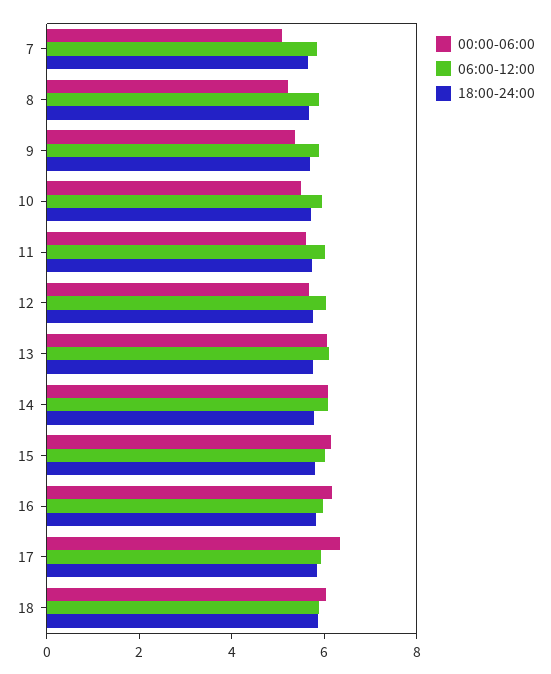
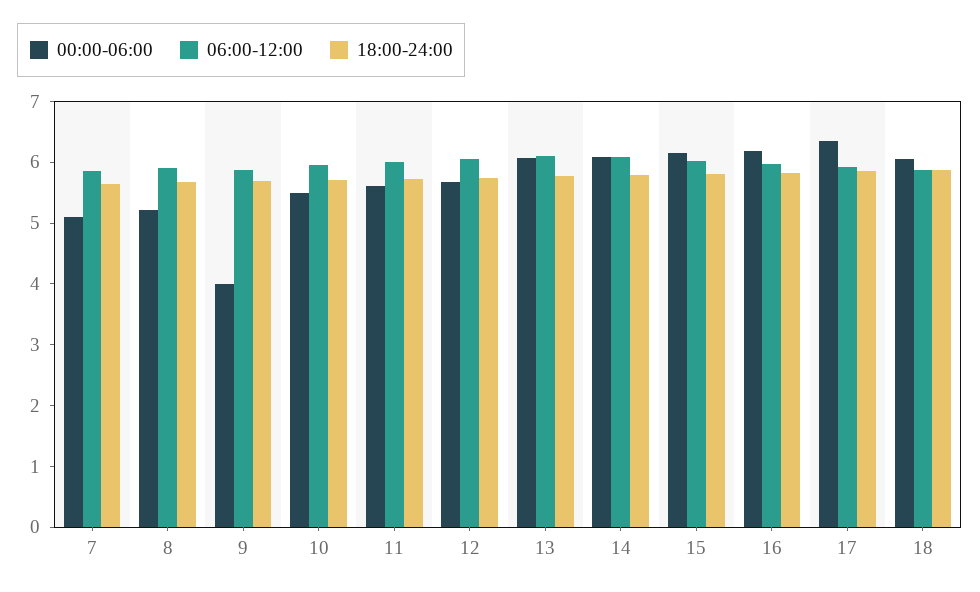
  {
    "00:00-06:00": {
      "7": 5.2,
      "8": 5.2,
-     "9": 5.5,
+     "9": 4,
      "10": 5.4,
      "11": 5.6,
      "12": 5.6,
      "13": 6,
      "14": 6,
      "15": 6.2,
      "16": 6.2,
      "17": 6.4,
      "18": 6
    },
    "06:00-12:00": {
      "7": 5.8,
      "8": 6,
      "9": 5.8,
      "10": 6,
      "11": 6,
      "12": 6,
      "13": 6.2,
      "14": 6,
      "15": 6,
      "16": 6,
      "17": 6,
      "18": 5.8
    },
    "18:00-24:00": {
      "7": 5.6,
      "8": 5.6,
      "9": 5.6,
      "10": 5.8,
      "11": 5.8,
      "12": 5.8,
      "13": 5.8,
      "14": 5.8,
      "15": 5.8,
      "16": 5.8,
      "17": 5.8,
      "18": 5.8
    }
  }

